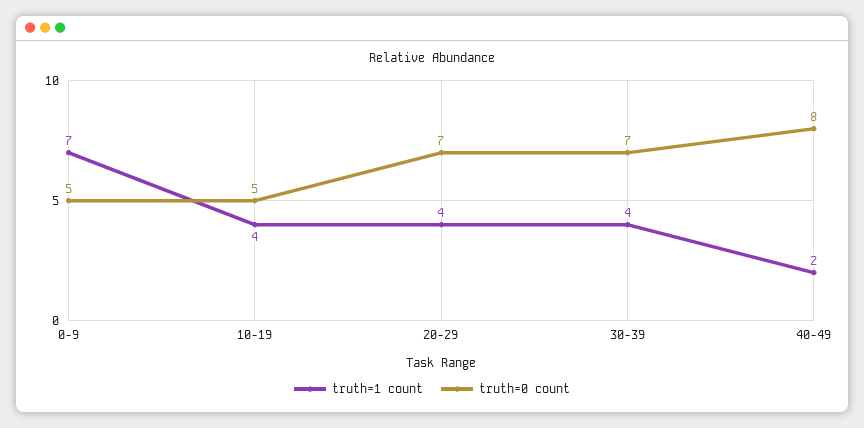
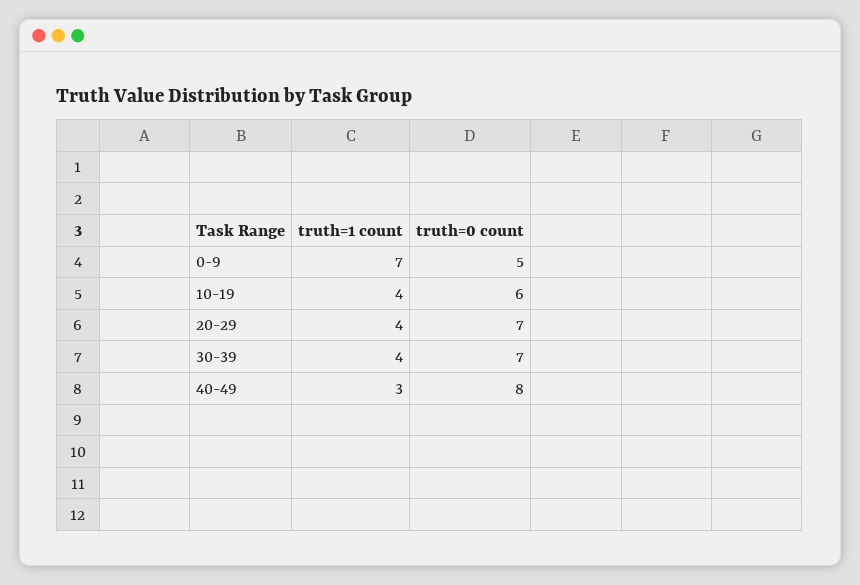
  {
    "truth=1 count": {
      "0-9": 7,
      "10-19": 4,
      "20-29": 4,
      "30-39": 4,
-     "40-49": 2
+     "40-49": 3
    },
    "truth=0 count": {
      "0-9": 5,
-     "10-19": 5,
+     "10-19": 6,
      "20-29": 7,
      "30-39": 7,
      "40-49": 8
    }
  }

